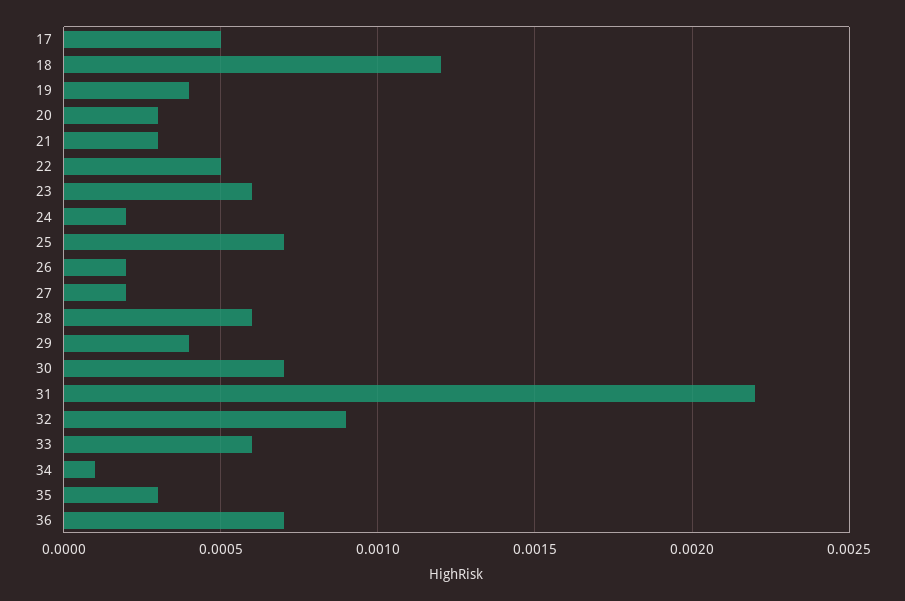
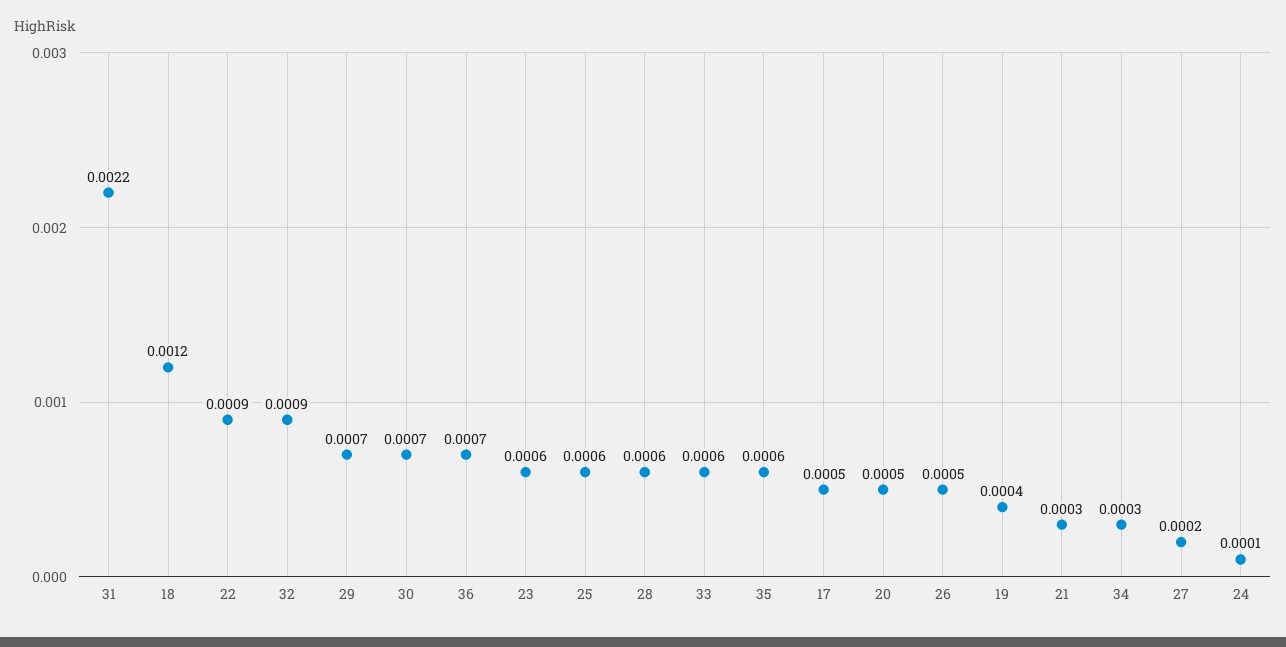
  {
    "17": 0.0005,
    "18": 0.0012,
    "19": 0.0004,
-   "20": 0.0003,
+   "20": 0.0005,
    "21": 0.0003,
-   "22": 0.0005,
+   "22": 0.0009,
    "23": 0.0006,
-   "24": 0.0002,
+   "24": 0.0001,
-   "25": 0.0007,
+   "25": 0.0006,
-   "26": 0.0002,
+   "26": 0.0005,
    "27": 0.0002,
    "28": 0.0006,
-   "29": 0.0004,
+   "29": 0.0007,
    "30": 0.0007,
    "31": 0.0022,
    "32": 0.0009,
    "33": 0.0006,
-   "34": 0.0001,
+   "34": 0.0003,
-   "35": 0.0003,
+   "35": 0.0006,
    "36": 0.0007
  }

